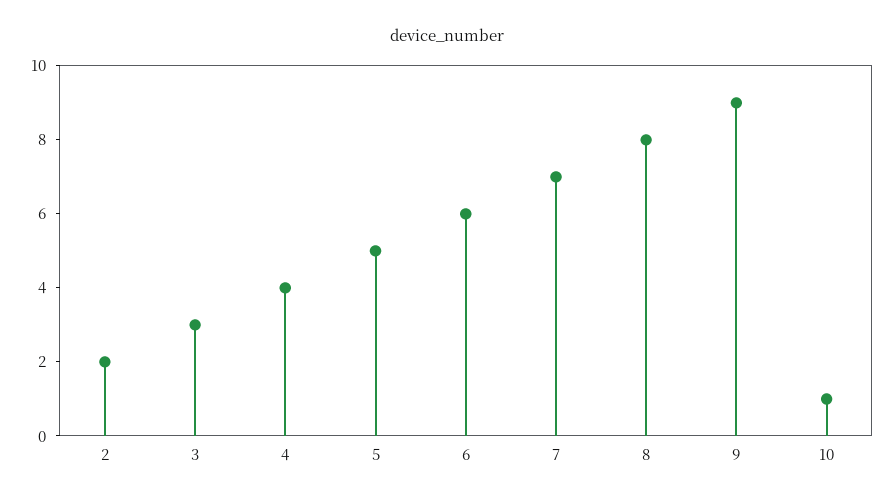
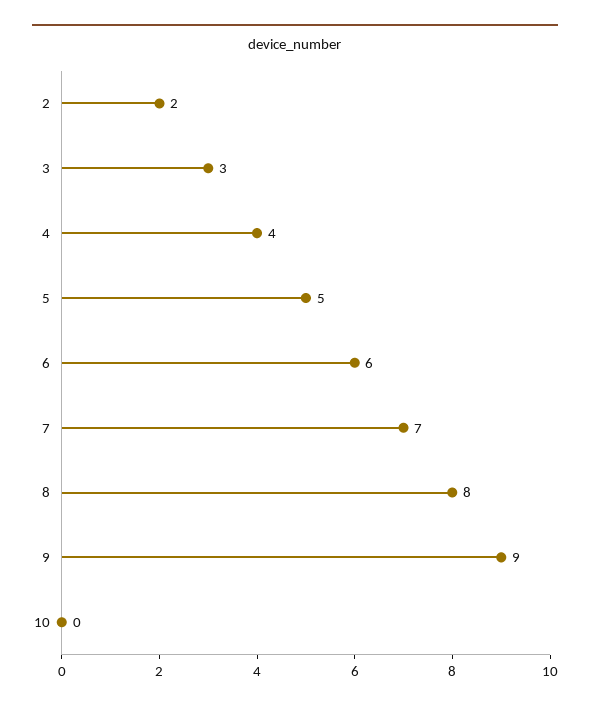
  {
    "2": 2,
    "3": 3,
    "4": 4,
    "5": 5,
    "6": 6,
    "7": 7,
    "8": 8,
    "9": 9,
-   "10": 1
+   "10": 0
  }

